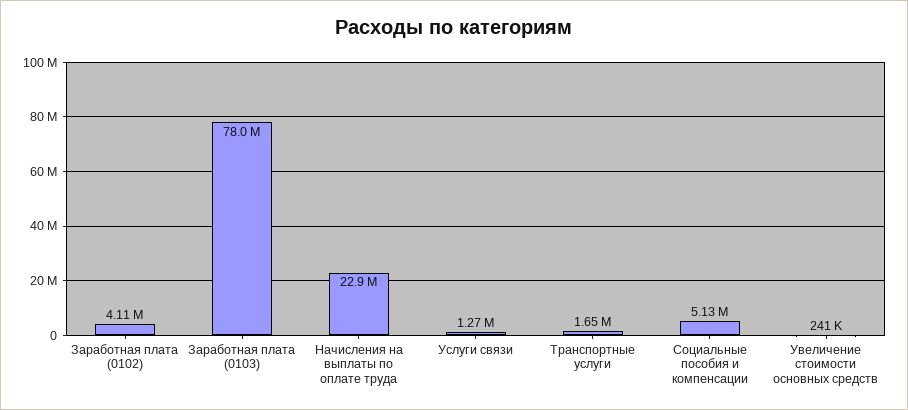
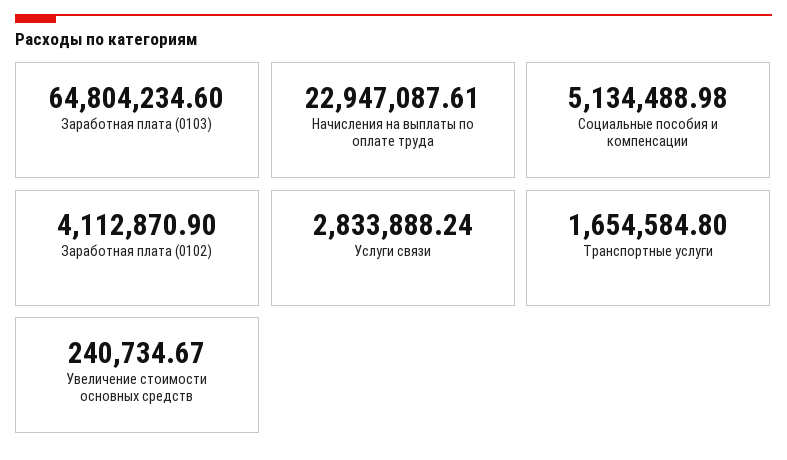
  {
    "Заработная плата (0102)": 4112870.9,
-   "Заработная плата (0103)": 78000000,
+   "Заработная плата (0103)": 64804234.6,
    "Начисления на выплаты по оплате труда": 22947087.61,
-   "Услуги связи": 1270000,
+   "Услуги связи": 2833888.24,
    "Транспортные услуги": 1654584.8,
    "Социальные пособия и компенсации": 5134488.98,
    "Увеличение стоимости основных средств": 240734.67
  }

